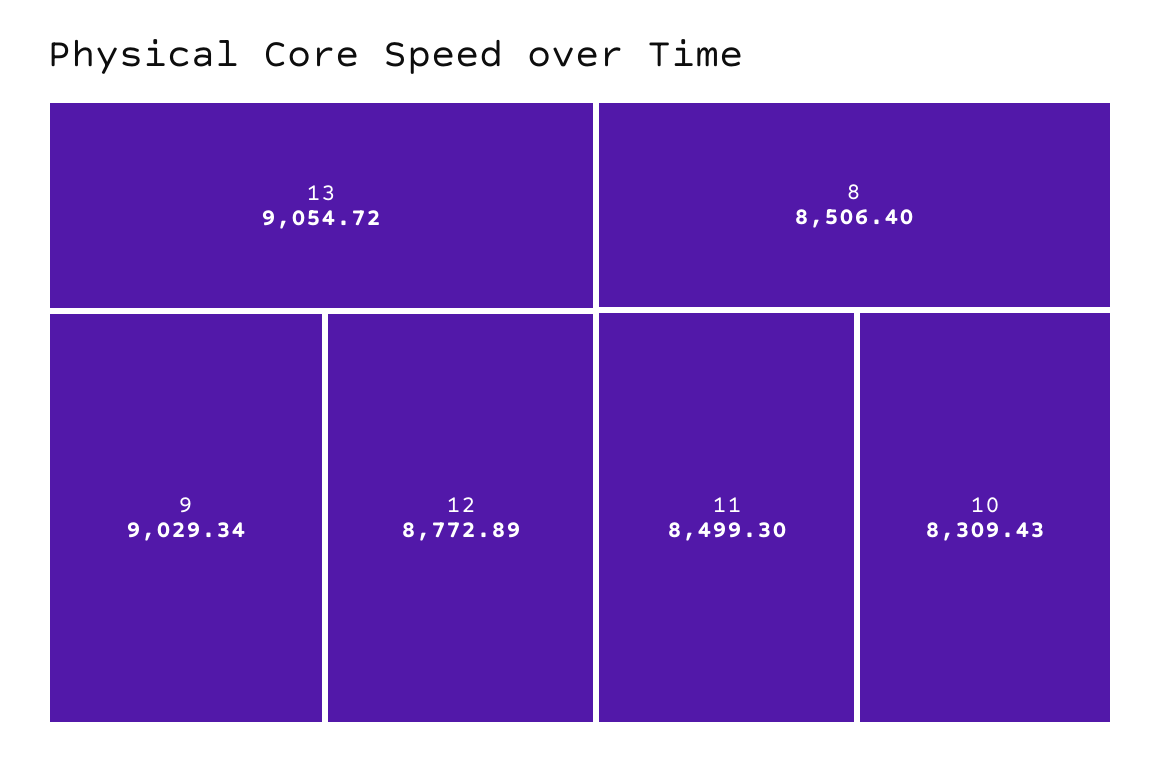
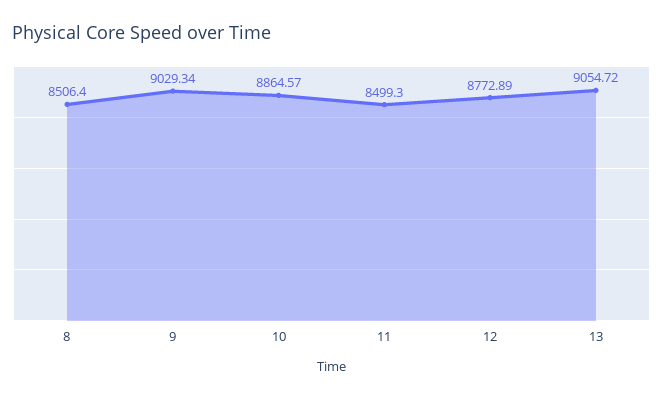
  {
    "13": 9054.72,
    "9": 9029.34,
    "12": 8772.89,
    "8": 8506.4,
    "11": 8499.3,
-   "10": 8309.43
+   "10": 8864.57
  }

